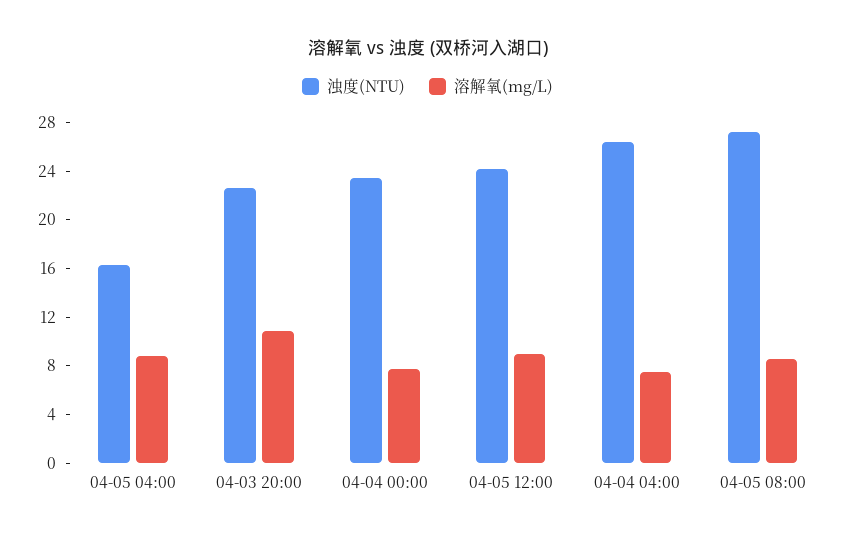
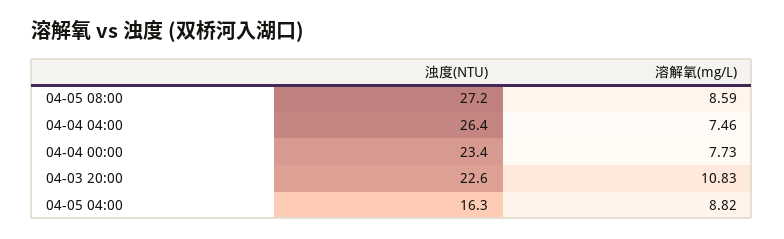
  {
    "浊度(NTU)": {
      "04-05 04:00": 16.3,
      "04-03 20:00": 22.6,
      "04-04 00:00": 23.4,
-     "04-05 12:00": 24,
      "04-04 04:00": 26.4,
      "04-05 08:00": 27.2
    },
    "溶解氧(mg/L)": {
      "04-05 04:00": 8.82,
      "04-03 20:00": 10.83,
      "04-04 00:00": 7.73,
-     "04-05 12:00": 9,
      "04-04 04:00": 7.46,
      "04-05 08:00": 8.59
    }
  }

